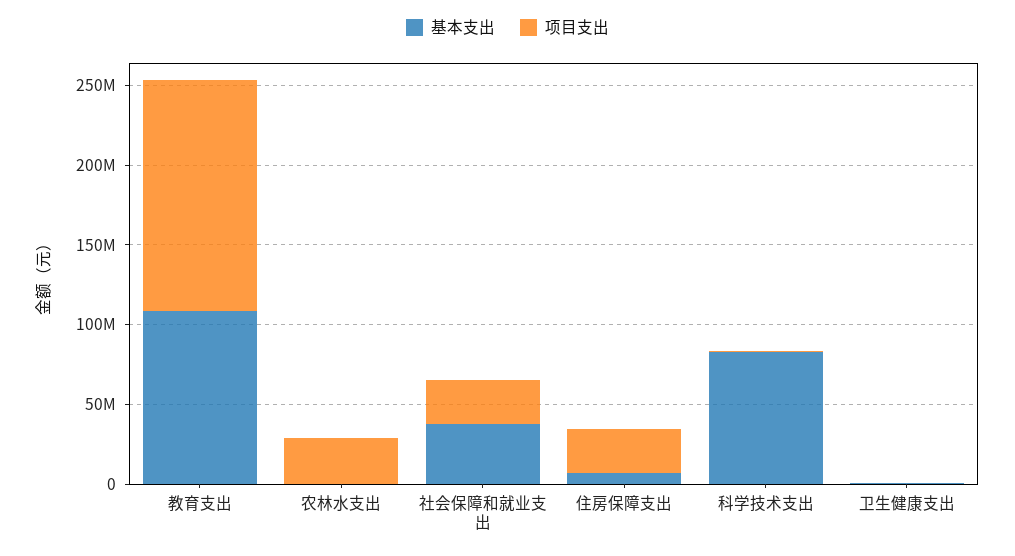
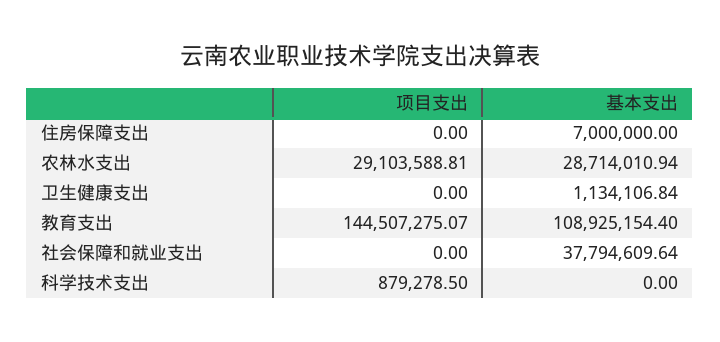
  {
    "基本支出": {
      "教育支出": 108925154.4,
-     "农林水支出": 0,
+     "农林水支出": 28714010.94,
      "社会保障和就业支出": 37794609.64,
      "住房保障支出": 7000000,
-     "科学技术支出": 80000000,
+     "科学技术支出": 0,
      "卫生健康支出": 1134106.84
    },
    "项目支出": {
      "教育支出": 144507275.07,
      "农林水支出": 29103588.81,
-     "社会保障和就业支出": 30000000,
+     "社会保障和就业支出": 0,
-     "住房保障支出": 30000000,
+     "住房保障支出": 0,
      "科学技术支出": 879278.5,
      "卫生健康支出": 0
    }
  }

